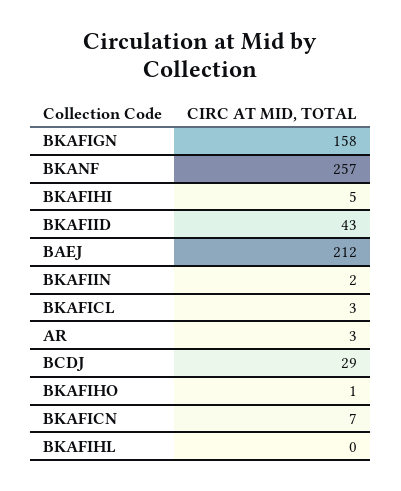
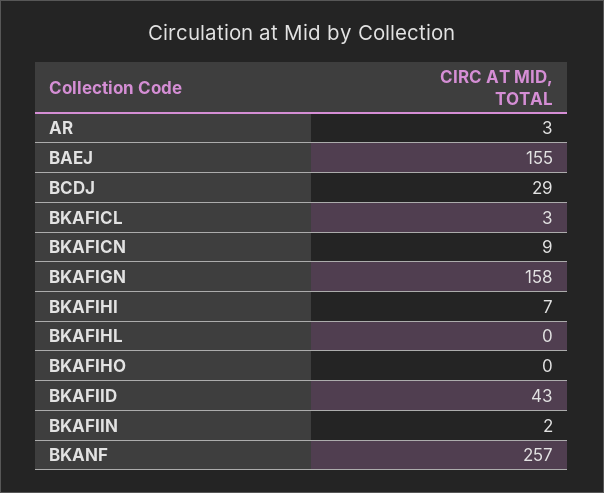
  {
    "BKAFIGN": 158,
    "BKANF": 257,
-   "BKAFIHI": 5,
+   "BKAFIHI": 7,
    "BKAFIID": 43,
-   "BAEJ": 212,
+   "BAEJ": 155,
    "BKAFIIN": 2,
    "BKAFICL": 3,
    "AR": 3,
    "BCDJ": 29,
-   "BKAFIHO": 1,
+   "BKAFIHO": 0,
-   "BKAFICN": 7,
+   "BKAFICN": 9,
    "BKAFIHL": 0
  }

